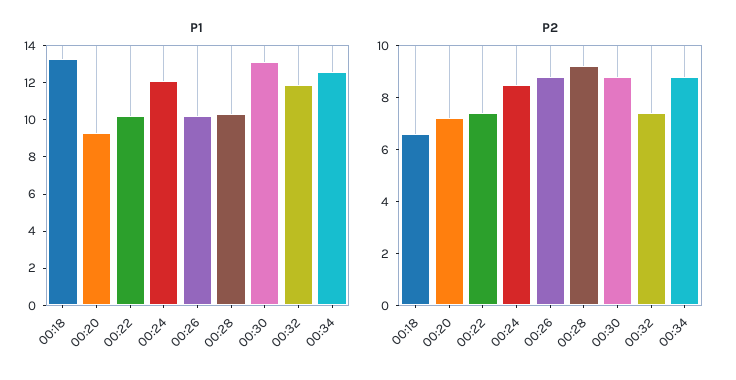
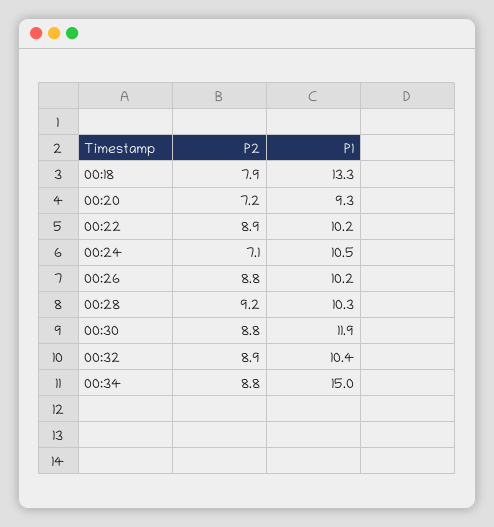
  {
    "P1": {
      "00:18": 13.3,
      "00:20": 9.3,
      "00:22": 10.2,
-     "00:24": 12,
+     "00:24": 10.5,
      "00:26": 10.2,
      "00:28": 10.3,
-     "00:30": 13,
+     "00:30": 11.9,
-     "00:32": 12,
+     "00:32": 10.4,
-     "00:34": 12.5
+     "00:34": 15
    },
    "P2": {
-     "00:18": 6.5,
+     "00:18": 7.9,
      "00:20": 7.2,
-     "00:22": 7.5,
+     "00:22": 8.9,
-     "00:24": 8.5,
+     "00:24": 7.1,
      "00:26": 8.8,
      "00:28": 9.2,
      "00:30": 8.8,
-     "00:32": 7.5,
+     "00:32": 8.9,
      "00:34": 8.8
    }
  }

